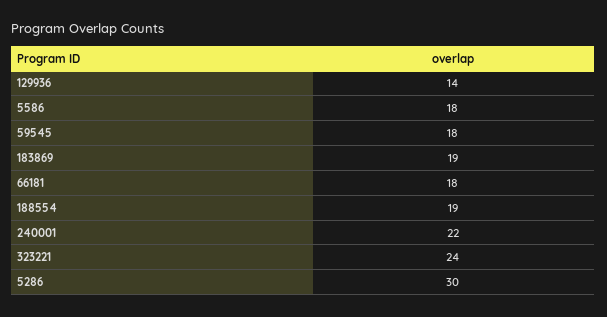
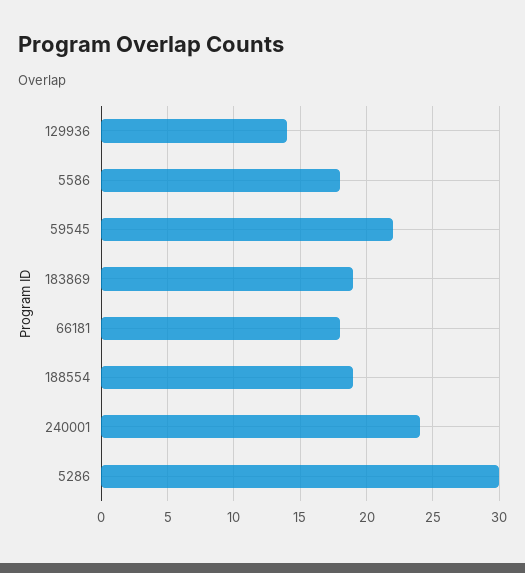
  {
    "129936": 14,
    "5586": 18,
-   "59545": 18,
+   "59545": 22,
    "183869": 19,
    "66181": 18,
    "188554": 19,
-   "240001": 22,
+   "240001": 24,
-   "323221": 24,
    "5286": 30
  }

